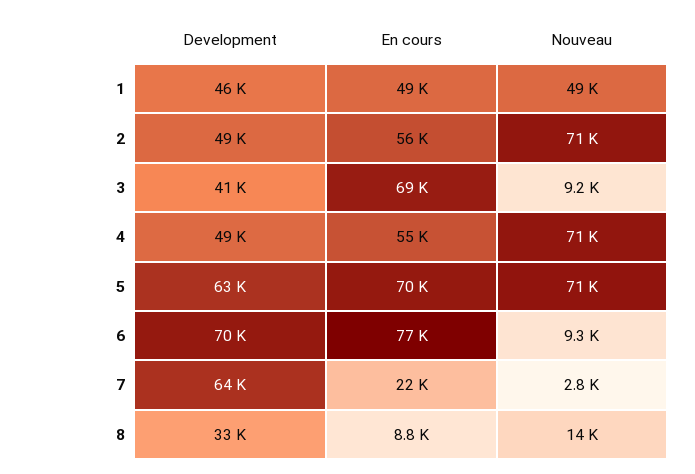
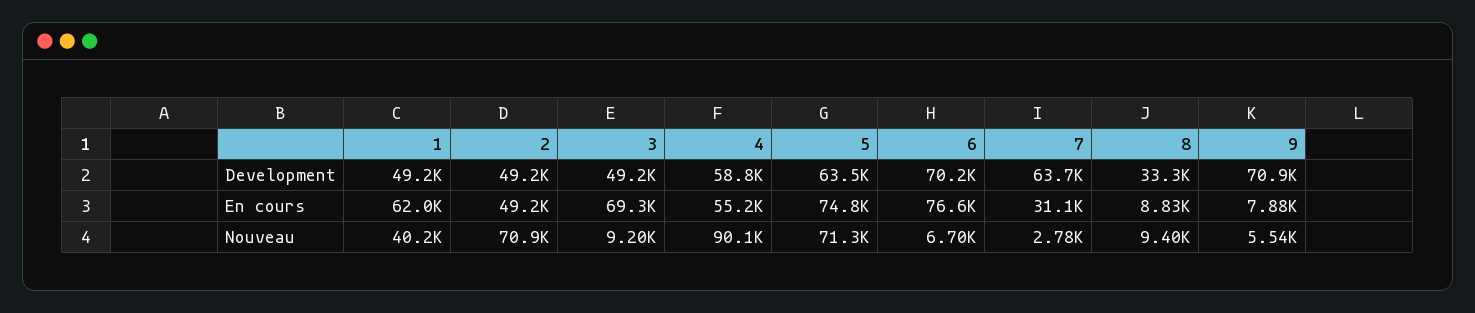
  {
    "Development": {
-     "1": 46000,
+     "1": 49200,
      "2": 49200,
-     "3": 41000,
+     "3": 49200,
-     "4": 49000,
+     "4": 58800,
      "5": 63500,
      "6": 70200,
      "7": 63700,
-     "8": 33300
+     "8": 33300,
+     "9": 70900
    },
    "En cours": {
-     "1": 49000,
+     "1": 62000,
-     "2": 56000,
+     "2": 49200,
      "3": 69300,
      "4": 55200,
-     "5": 70000,
+     "5": 74800,
      "6": 76600,
-     "7": 22000,
+     "7": 31100,
-     "8": 8830
+     "8": 8830,
+     "9": 7880
    },
    "Nouveau": {
-     "1": 49000,
+     "1": 40200,
      "2": 70900,
      "3": 9200,
-     "4": 71000,
+     "4": 90100,
      "5": 71300,
-     "6": 9300,
+     "6": 6700,
      "7": 2780,
-     "8": 14000
+     "8": 9400,
+     "9": 5540
    }
  }

